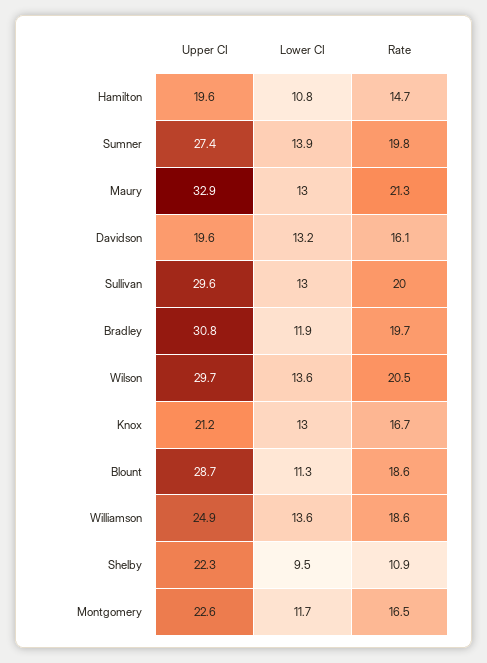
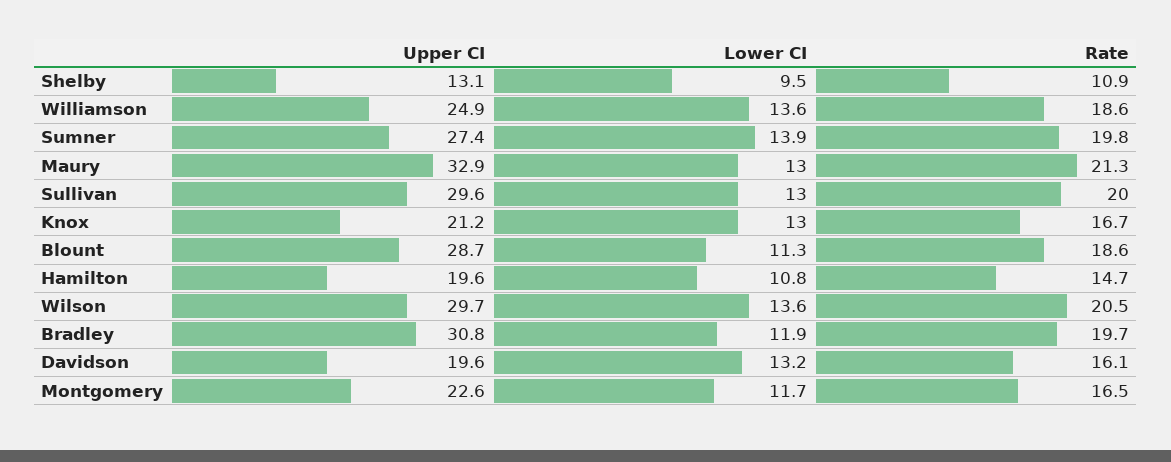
  {
    "Upper CI": {
      "Hamilton": 19.6,
      "Sumner": 27.4,
      "Maury": 32.9,
      "Davidson": 19.6,
      "Sullivan": 29.6,
      "Bradley": 30.8,
      "Wilson": 29.7,
      "Knox": 21.2,
      "Blount": 28.7,
      "Williamson": 24.9,
-     "Shelby": 22.3,
+     "Shelby": 13.1,
      "Montgomery": 22.6
    },
    "Lower CI": {
      "Hamilton": 10.8,
      "Sumner": 13.9,
      "Maury": 13,
      "Davidson": 13.2,
      "Sullivan": 13,
      "Bradley": 11.9,
      "Wilson": 13.6,
      "Knox": 13,
      "Blount": 11.3,
      "Williamson": 13.6,
      "Shelby": 9.5,
      "Montgomery": 11.7
    },
    "Rate": {
      "Hamilton": 14.7,
      "Sumner": 19.8,
      "Maury": 21.3,
      "Davidson": 16.1,
      "Sullivan": 20,
      "Bradley": 19.7,
      "Wilson": 20.5,
      "Knox": 16.7,
      "Blount": 18.6,
      "Williamson": 18.6,
      "Shelby": 10.9,
      "Montgomery": 16.5
    }
  }

